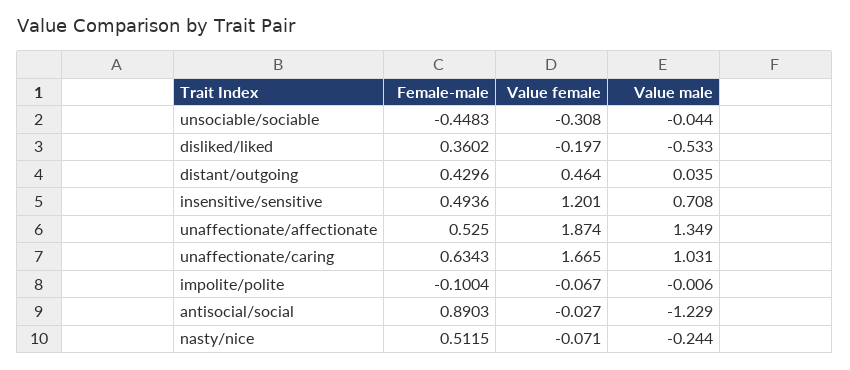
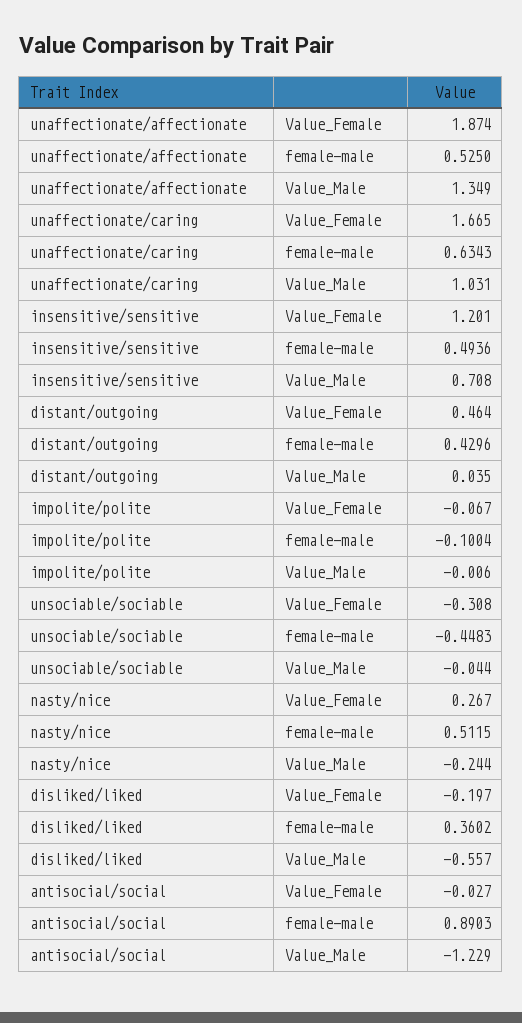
  {
    "Female-male": {
      "unsociable/sociable": -0.4483,
      "disliked/liked": 0.3602,
      "distant/outgoing": 0.4296,
      "insensitive/sensitive": 0.4936,
      "unaffectionate/affectionate": 0.525,
      "unaffectionate/caring": 0.6343,
      "impolite/polite": -0.1004,
      "antisocial/social": 0.8903,
      "nasty/nice": 0.5115
    },
    "Value female": {
      "unsociable/sociable": -0.308,
      "disliked/liked": -0.197,
      "distant/outgoing": 0.464,
      "insensitive/sensitive": 1.201,
      "unaffectionate/affectionate": 1.874,
      "unaffectionate/caring": 1.665,
      "impolite/polite": -0.067,
      "antisocial/social": -0.027,
-     "nasty/nice": -0.071
+     "nasty/nice": 0.267
    },
    "Value male": {
      "unsociable/sociable": -0.044,
-     "disliked/liked": -0.533,
+     "disliked/liked": -0.557,
      "distant/outgoing": 0.035,
      "insensitive/sensitive": 0.708,
      "unaffectionate/affectionate": 1.349,
      "unaffectionate/caring": 1.031,
      "impolite/polite": -0.006,
      "antisocial/social": -1.229,
      "nasty/nice": -0.244
    }
  }

